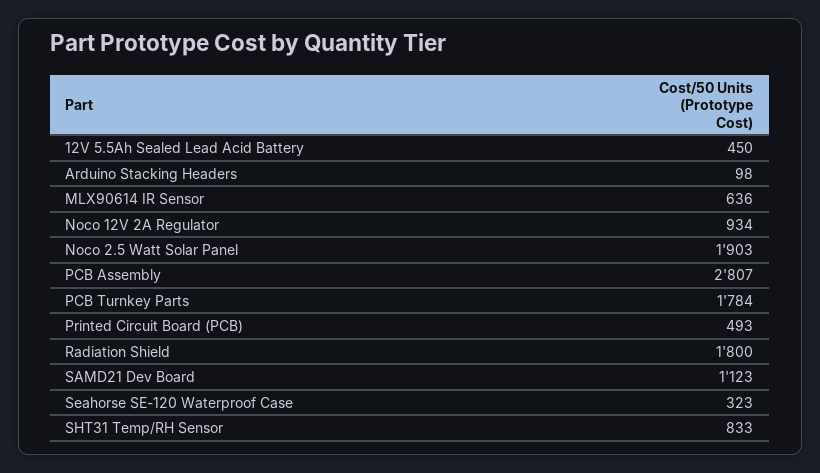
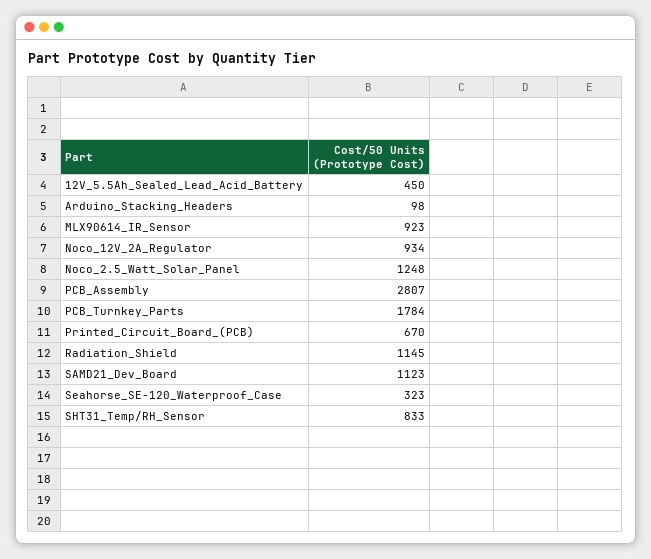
  {
    "12V 5.5Ah Sealed Lead Acid Battery": 450,
    "Arduino Stacking Headers": 98,
-   "MLX90614 IR Sensor": 636,
+   "MLX90614 IR Sensor": 923,
    "Noco 12V 2A Regulator": 934,
-   "Noco 2.5 Watt Solar Panel": 1903,
+   "Noco 2.5 Watt Solar Panel": 1248,
    "PCB Assembly": 2807,
    "PCB Turnkey Parts": 1784,
-   "Printed Circuit Board (PCB)": 493,
+   "Printed Circuit Board (PCB)": 670,
-   "Radiation Shield": 1800,
+   "Radiation Shield": 1145,
    "SAMD21 Dev Board": 1123,
    "Seahorse SE-120 Waterproof Case": 323,
    "SHT31 Temp/RH Sensor": 833
  }

